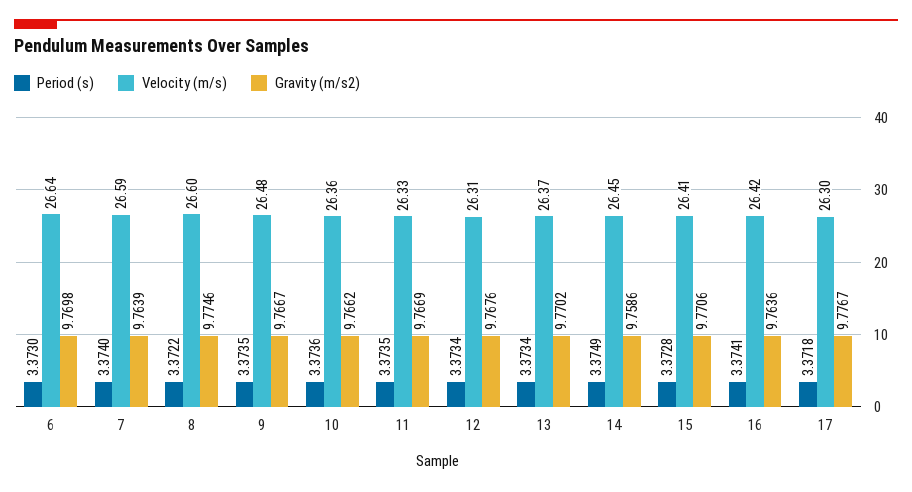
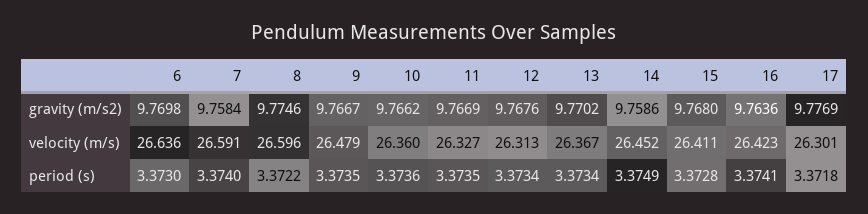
  {
    "Period (s)": {
      "6": 3.373,
      "7": 3.374,
      "8": 3.3722,
      "9": 3.3735,
      "10": 3.3736,
      "11": 3.3735,
      "12": 3.3734,
      "13": 3.3734,
      "14": 3.3749,
      "15": 3.3728,
      "16": 3.3741,
      "17": 3.3718
    },
    "Velocity (m/s)": {
      "6": 26.636,
      "7": 26.591,
      "8": 26.596,
      "9": 26.479,
      "10": 26.36,
      "11": 26.327,
      "12": 26.313,
      "13": 26.367,
      "14": 26.452,
      "15": 26.411,
      "16": 26.423,
      "17": 26.301
    },
    "Gravity (m/s2)": {
      "6": 9.7698,
-     "7": 9.7639,
+     "7": 9.7584,
      "8": 9.7746,
      "9": 9.7667,
      "10": 9.7662,
      "11": 9.7669,
      "12": 9.7676,
      "13": 9.7702,
      "14": 9.7586,
-     "15": 9.7706,
+     "15": 9.768,
      "16": 9.7636,
-     "17": 9.7767
+     "17": 9.7769
    }
  }

